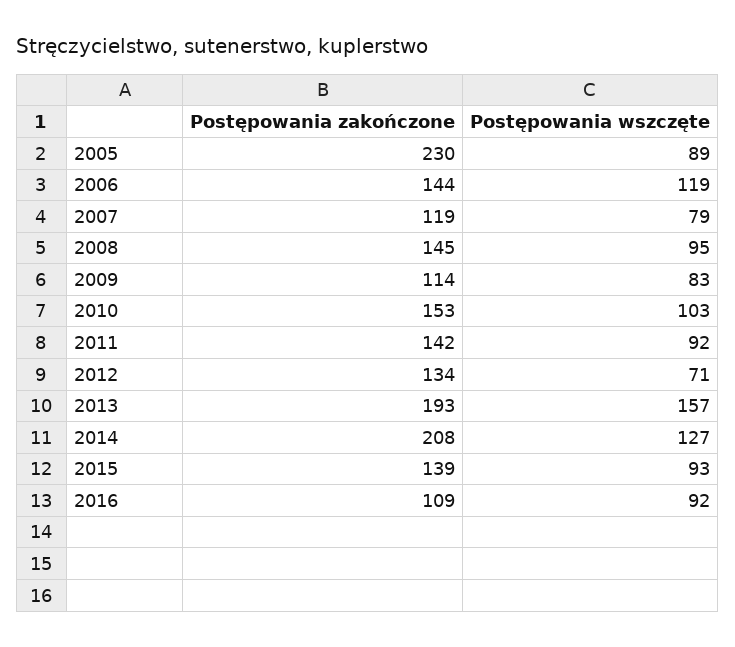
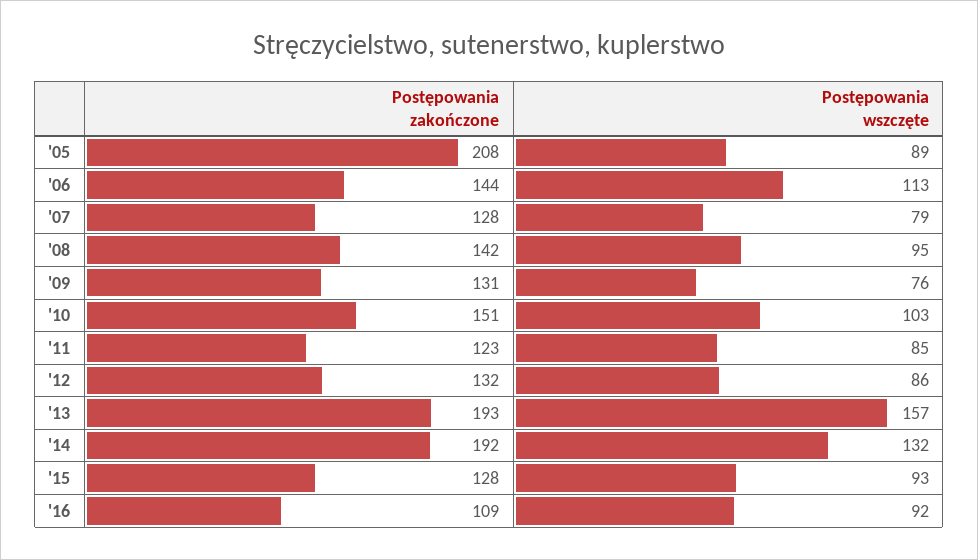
  {
    "Postępowania zakończone": {
-     "2005": 230,
+     "2005": 208,
      "2006": 144,
-     "2007": 119,
+     "2007": 128,
-     "2008": 145,
+     "2008": 142,
-     "2009": 114,
+     "2009": 131,
-     "2010": 153,
+     "2010": 151,
-     "2011": 142,
+     "2011": 123,
-     "2012": 134,
+     "2012": 132,
      "2013": 193,
-     "2014": 208,
+     "2014": 192,
-     "2015": 139,
+     "2015": 128,
      "2016": 109
    },
    "Postępowania wszczęte": {
      "2005": 89,
-     "2006": 119,
+     "2006": 113,
      "2007": 79,
      "2008": 95,
-     "2009": 83,
+     "2009": 76,
      "2010": 103,
-     "2011": 92,
+     "2011": 85,
-     "2012": 71,
+     "2012": 86,
      "2013": 157,
-     "2014": 127,
+     "2014": 132,
      "2015": 93,
      "2016": 92
    }
  }

